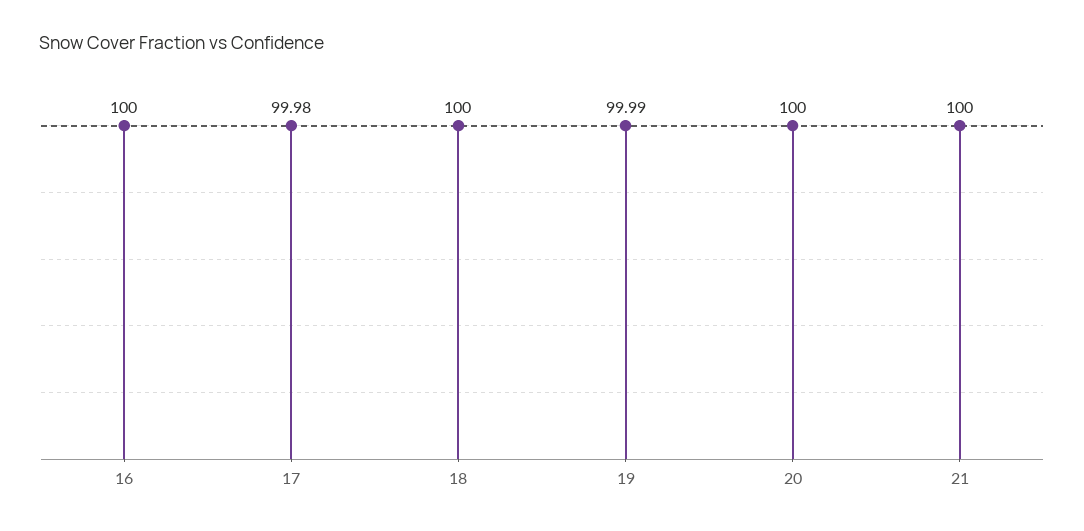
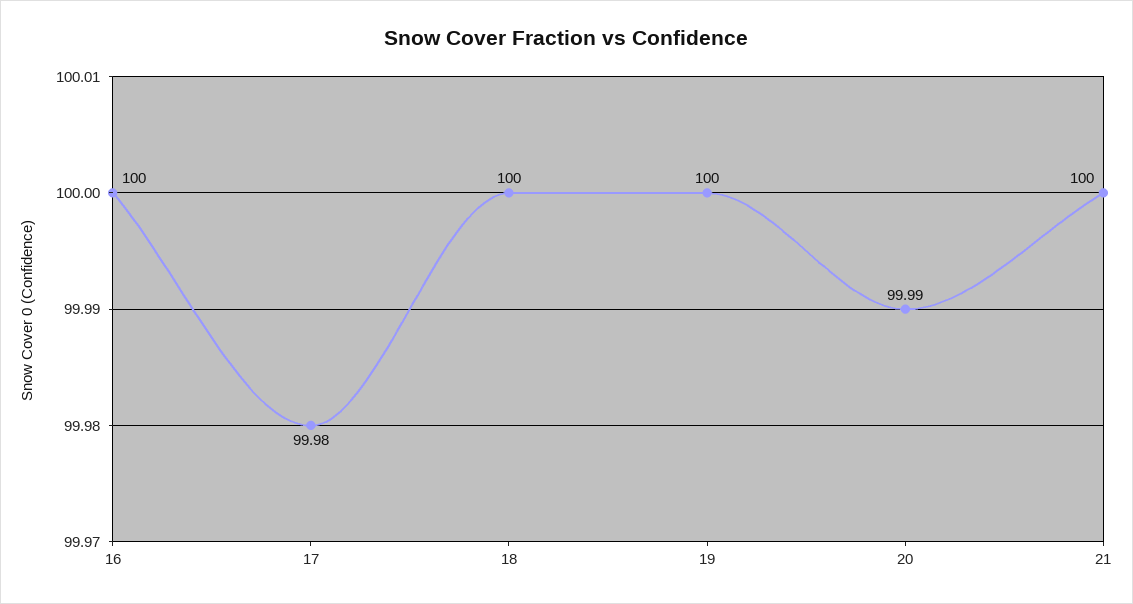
  {
    "16": 100,
    "17": 99.98,
    "18": 100,
-   "19": 99.99,
+   "19": 100,
-   "20": 100,
+   "20": 99.99,
    "21": 100
  }

